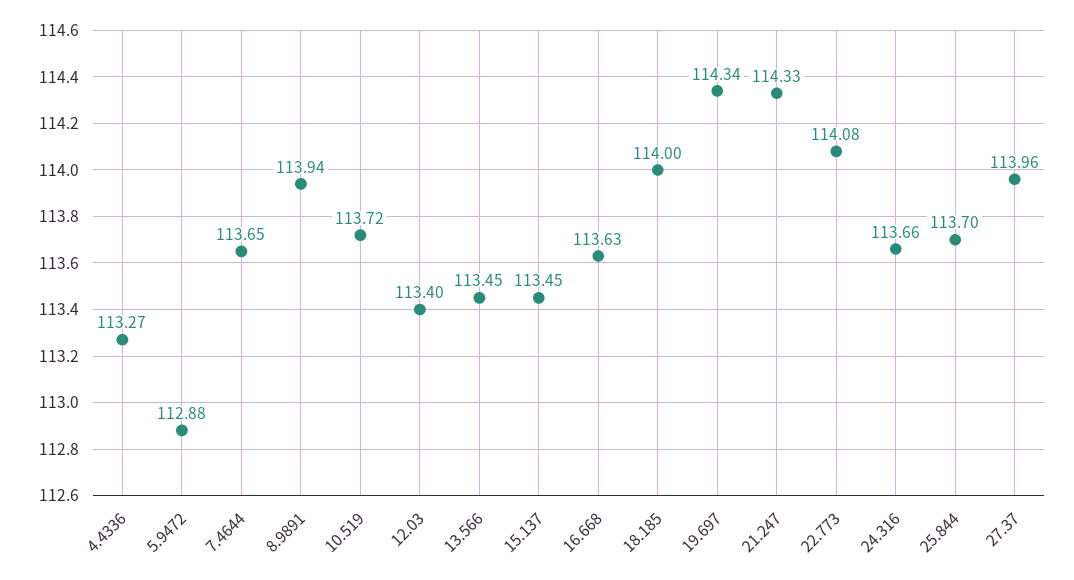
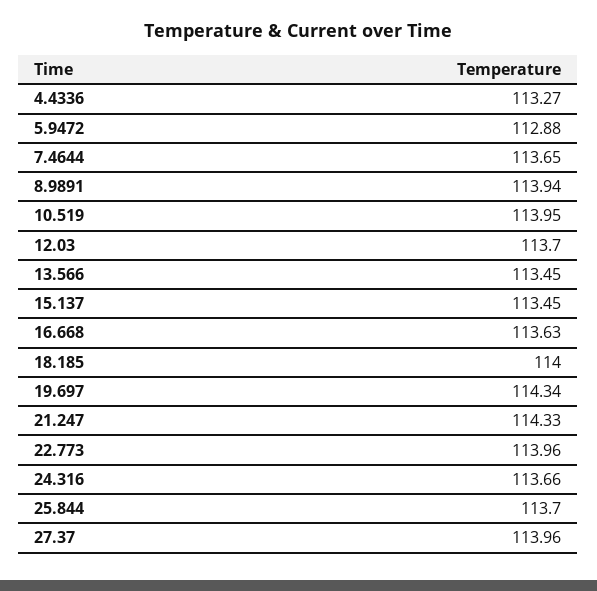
  {
    "4.4336": 113.27,
    "5.9472": 112.88,
    "7.4644": 113.65,
    "8.9891": 113.94,
-   "10.519": 113.72,
+   "10.519": 113.95,
-   "12.03": 113.4,
+   "12.03": 113.7,
    "13.566": 113.45,
    "15.137": 113.45,
    "16.668": 113.63,
    "18.185": 114,
    "19.697": 114.34,
    "21.247": 114.33,
-   "22.773": 114.08,
+   "22.773": 113.96,
    "24.316": 113.66,
    "25.844": 113.7,
    "27.37": 113.96
  }

